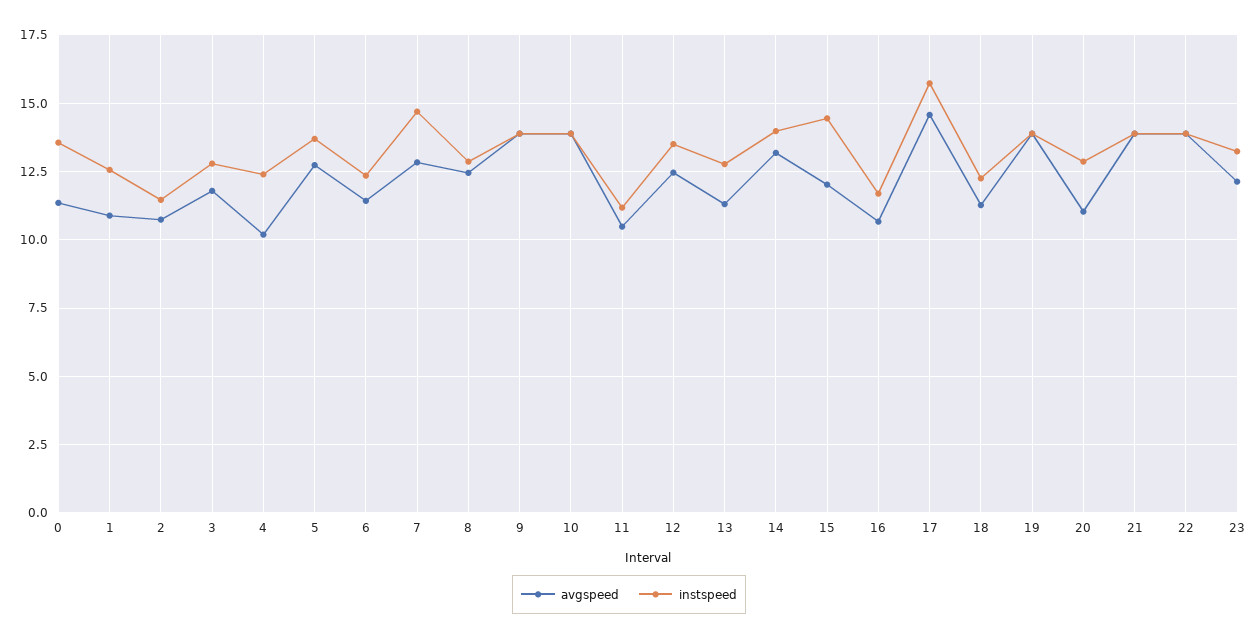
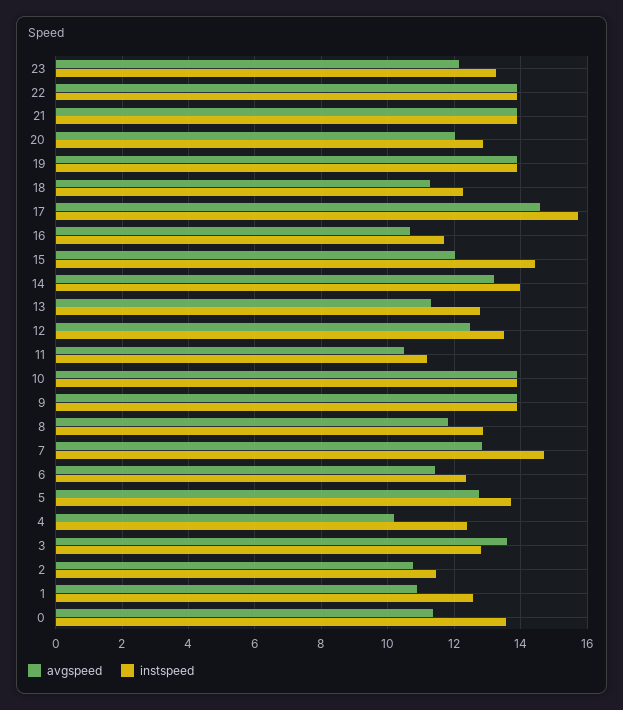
  {
    "avgspeed": {
      "0": 11.4,
      "1": 10.8,
      "2": 10.8,
-     "3": 11.75,
+     "3": 13.6,
      "4": 10.2,
      "5": 12.8,
      "6": 11.4,
      "7": 12.8,
-     "8": 12.5,
+     "8": 11.8,
      "9": 13.8,
      "10": 13.8,
      "11": 10.4,
      "12": 12.4,
      "13": 11.4,
      "14": 13.2,
      "15": 12,
      "16": 10.6,
      "17": 14.6,
      "18": 11.2,
      "19": 13.8,
-     "20": 11,
+     "20": 12,
      "21": 13.8,
      "22": 13.8,
      "23": 12.2
    },
    "instspeed": {
      "0": 13.6,
      "1": 12.6,
      "2": 11.4,
      "3": 12.8,
      "4": 12.4,
      "5": 13.6,
      "6": 12.4,
      "7": 14.6,
      "8": 12.8,
      "9": 13.8,
      "10": 13.8,
      "11": 11.2,
      "12": 13.6,
      "13": 12.8,
      "14": 14,
      "15": 14.4,
      "16": 11.6,
      "17": 15.8,
      "18": 12.2,
      "19": 13.8,
      "20": 12.8,
      "21": 13.8,
      "22": 13.8,
      "23": 13.2
    }
  }

